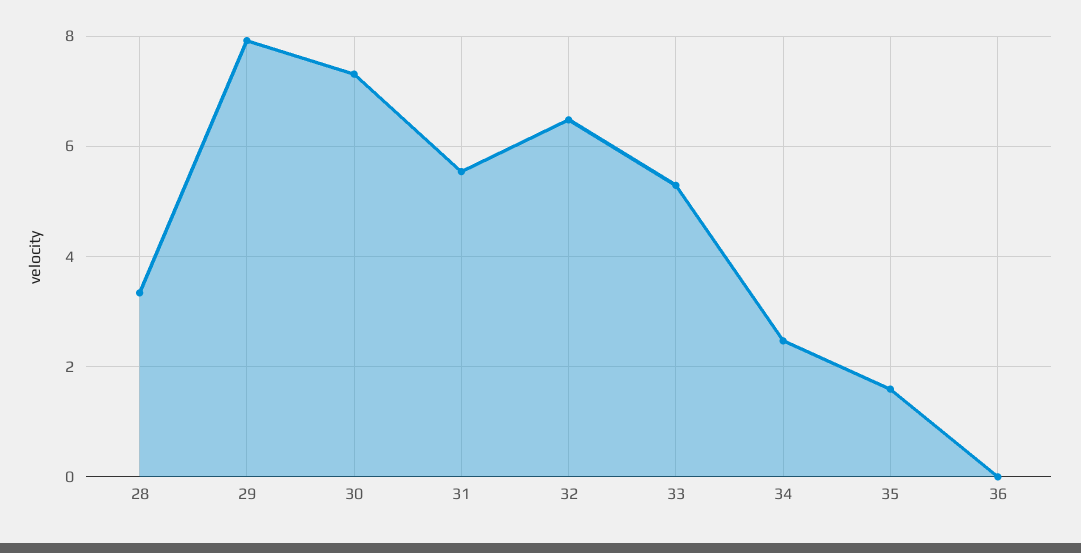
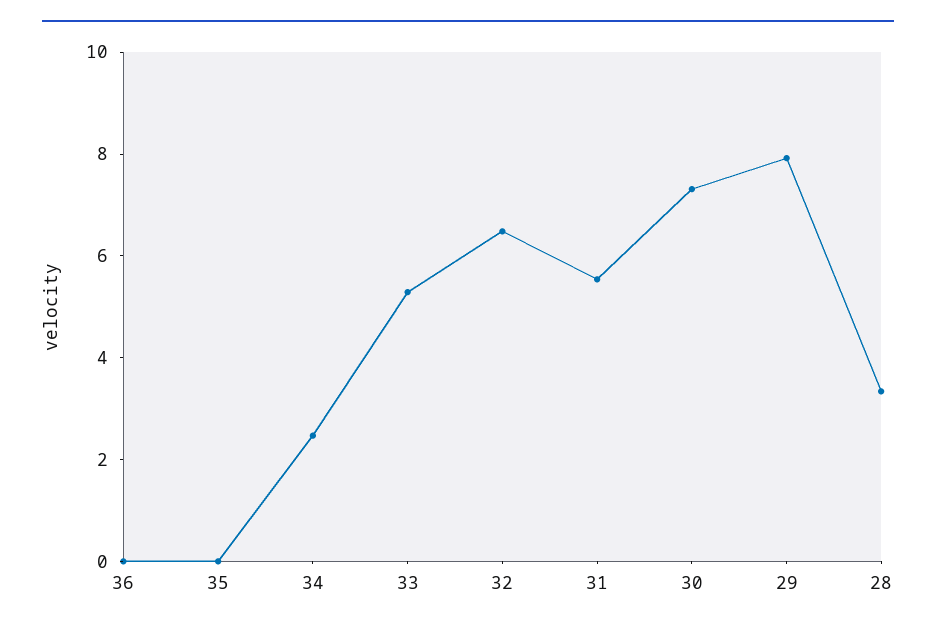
  {
    "28": 3.4,
    "29": 8,
    "30": 7.4,
    "31": 5.6,
    "32": 6.4,
    "33": 5.2,
    "34": 2.4,
-   "35": 1.6,
+   "35": 0,
    "36": 0
  }

